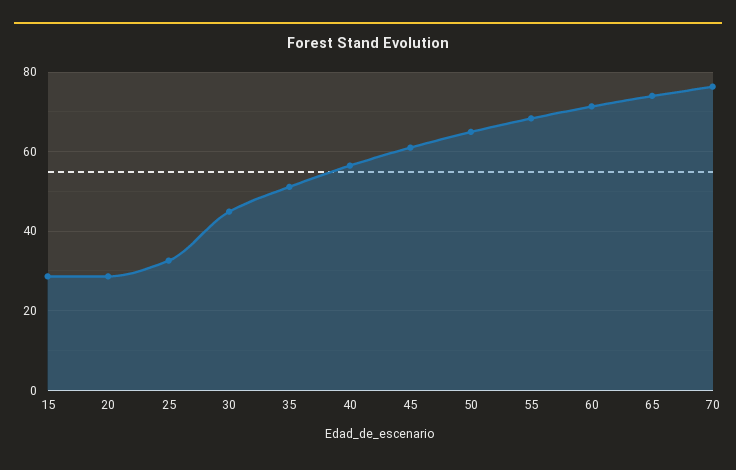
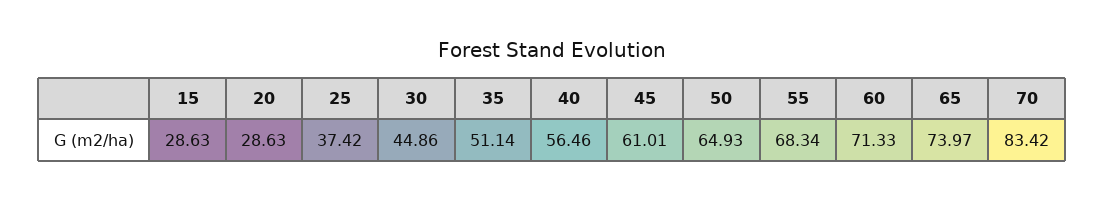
  {
    "15": 28.63,
    "20": 28.63,
-   "25": 32,
+   "25": 37.42,
    "30": 44.86,
    "35": 51.14,
    "40": 56.46,
    "45": 61.01,
    "50": 64.93,
    "55": 68.34,
    "60": 71.33,
    "65": 73.97,
-   "70": 76
+   "70": 83.42
  }

